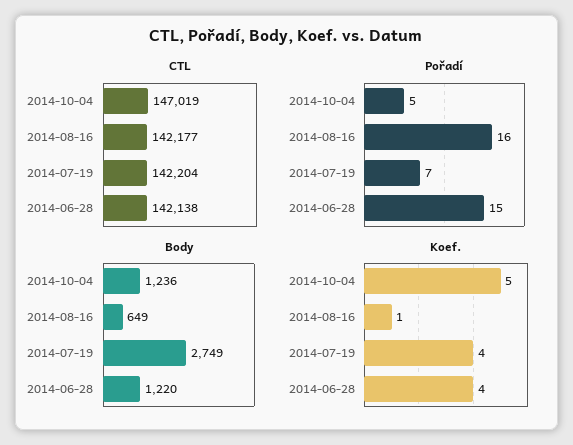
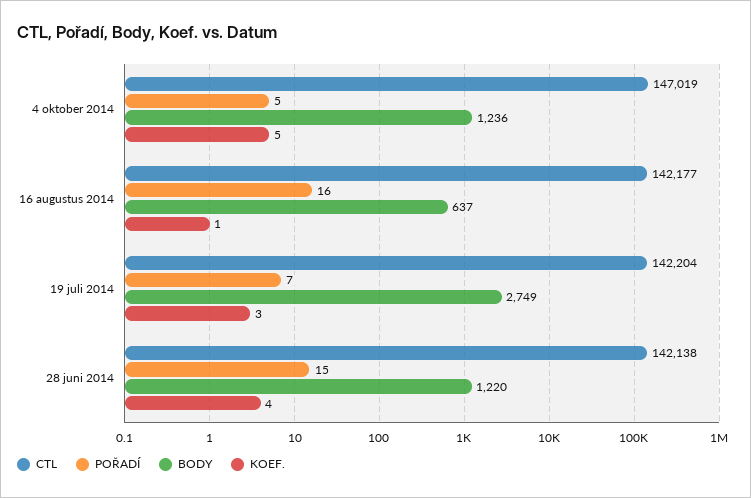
  {
    "CTL": {
      "2014-10-04": 147019,
      "2014-08-16": 142177,
      "2014-07-19": 142204,
      "2014-06-28": 142138
    },
    "Pořadí": {
      "2014-10-04": 5,
      "2014-08-16": 16,
      "2014-07-19": 7,
      "2014-06-28": 15
    },
    "Body": {
      "2014-10-04": 1236,
-     "2014-08-16": 649,
+     "2014-08-16": 637,
      "2014-07-19": 2749,
      "2014-06-28": 1220
    },
    "Koef.": {
      "2014-10-04": 5,
      "2014-08-16": 1,
-     "2014-07-19": 4,
+     "2014-07-19": 3,
      "2014-06-28": 4
    }
  }

